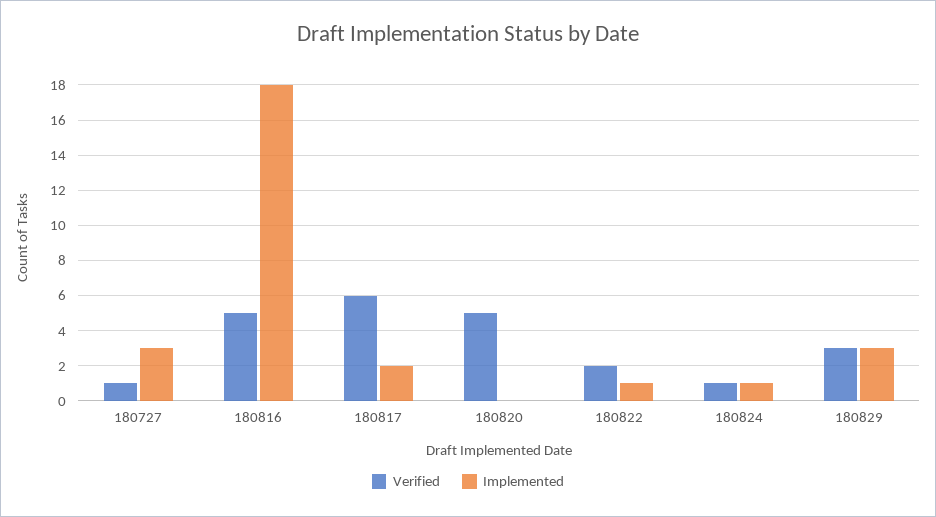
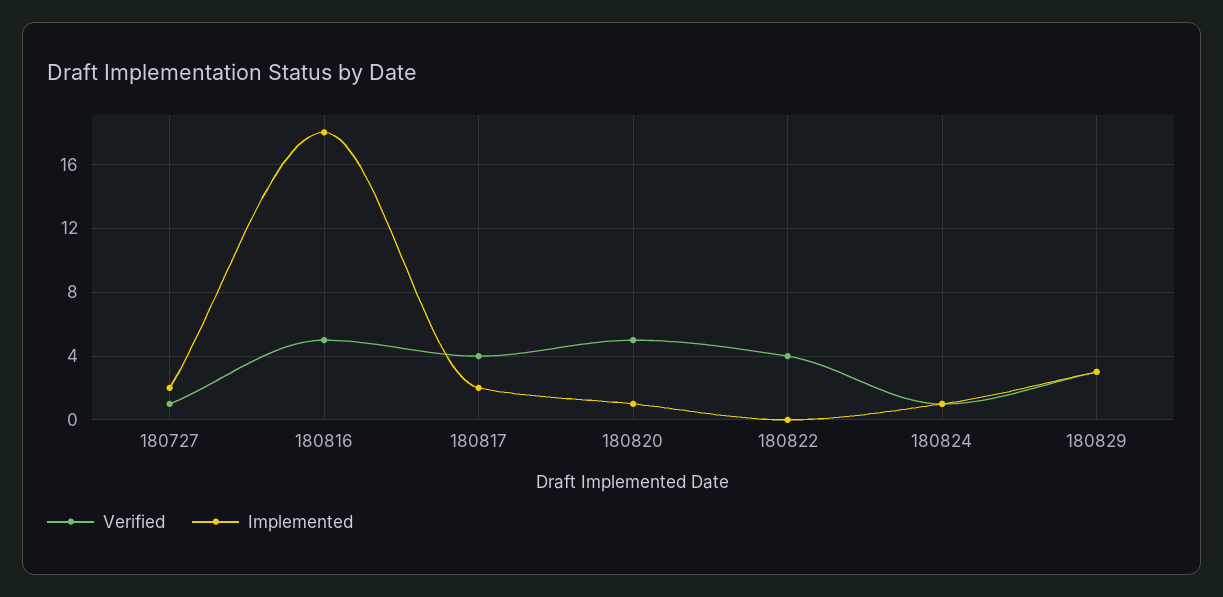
  {
    "Verified": {
      "180727": 1,
      "180816": 5,
-     "180817": 6,
+     "180817": 4,
      "180820": 5,
-     "180822": 2,
+     "180822": 4,
      "180824": 1,
      "180829": 3
    },
    "Implemented": {
-     "180727": 3,
+     "180727": 2,
      "180816": 18,
      "180817": 2,
-     "180820": 0,
+     "180820": 1,
-     "180822": 1,
+     "180822": 0,
      "180824": 1,
      "180829": 3
    }
  }

